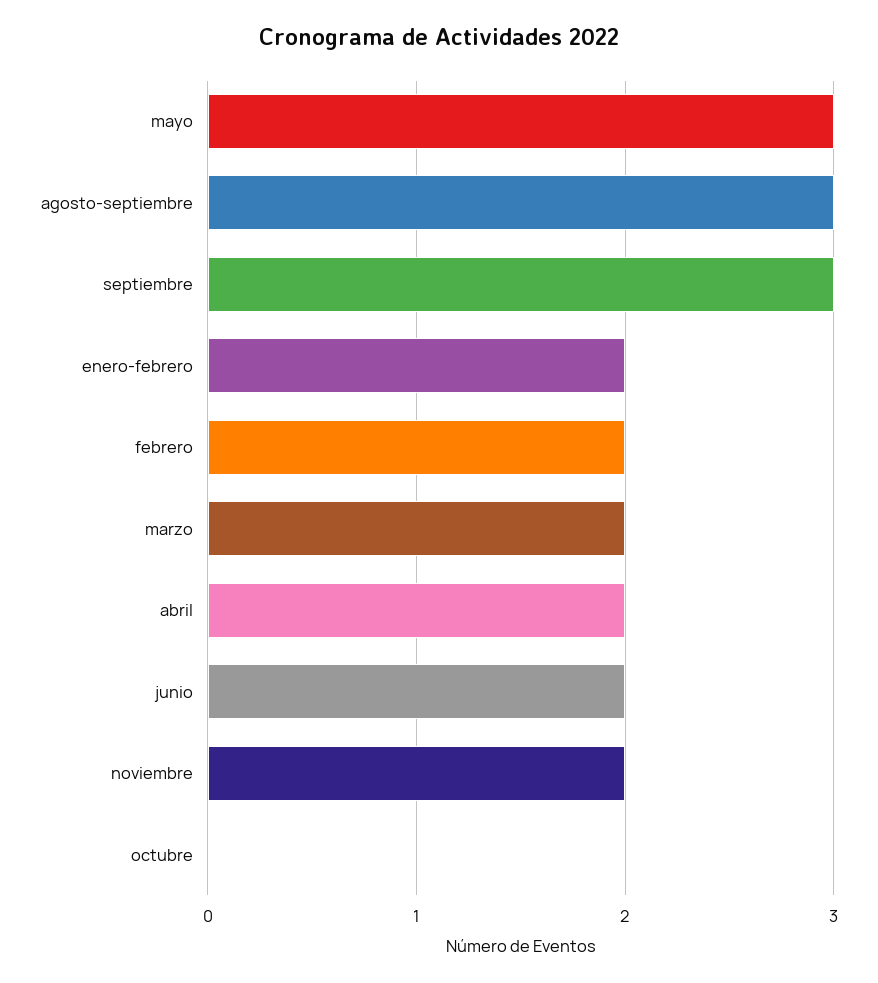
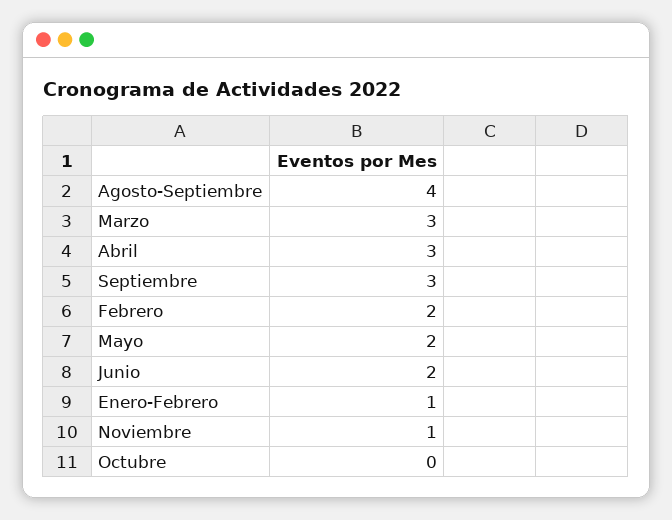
  {
-   "mayo": 3,
+   "mayo": 2,
-   "agosto-septiembre": 3,
+   "agosto-septiembre": 4,
    "septiembre": 3,
-   "enero-febrero": 2,
+   "enero-febrero": 1,
    "febrero": 2,
-   "marzo": 2,
+   "marzo": 3,
-   "abril": 2,
+   "abril": 3,
    "junio": 2,
-   "noviembre": 2,
+   "noviembre": 1,
    "octubre": 0
  }

